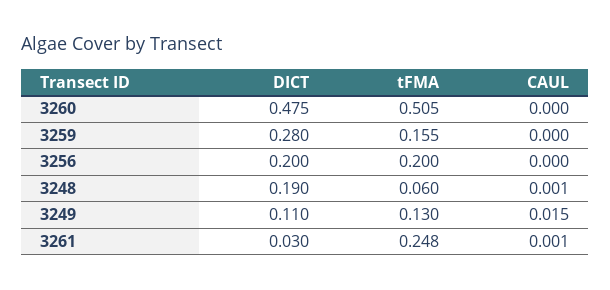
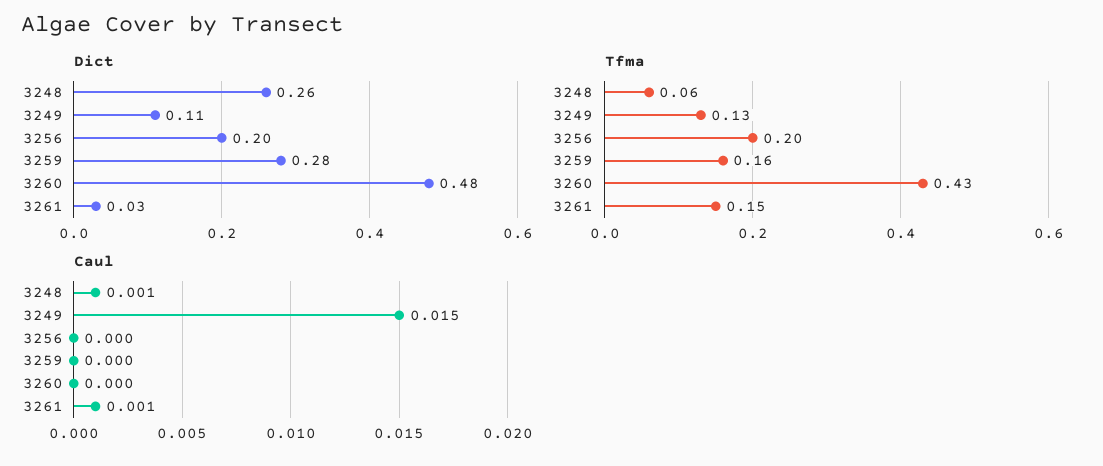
  {
    "DICT": {
      "3260": 0.475,
      "3259": 0.28,
      "3256": 0.2,
-     "3248": 0.19,
+     "3248": 0.26,
      "3249": 0.11,
      "3261": 0.03
    },
    "tFMA": {
-     "3260": 0.505,
+     "3260": 0.43,
      "3259": 0.155,
      "3256": 0.2,
      "3248": 0.06,
      "3249": 0.13,
-     "3261": 0.248
+     "3261": 0.15
    },
    "CAUL": {
      "3260": 0,
      "3259": 0,
      "3256": 0,
      "3248": 0.001,
      "3249": 0.015,
      "3261": 0.001
    }
  }

